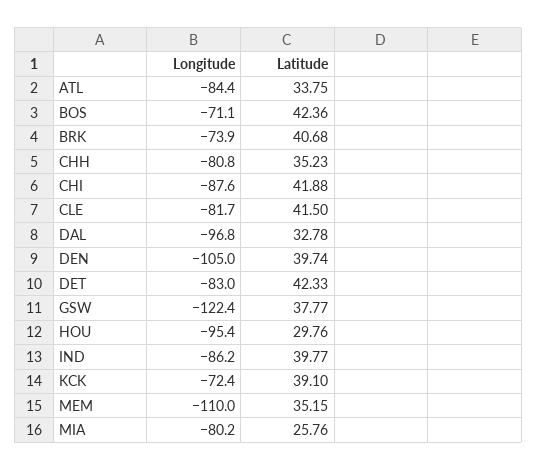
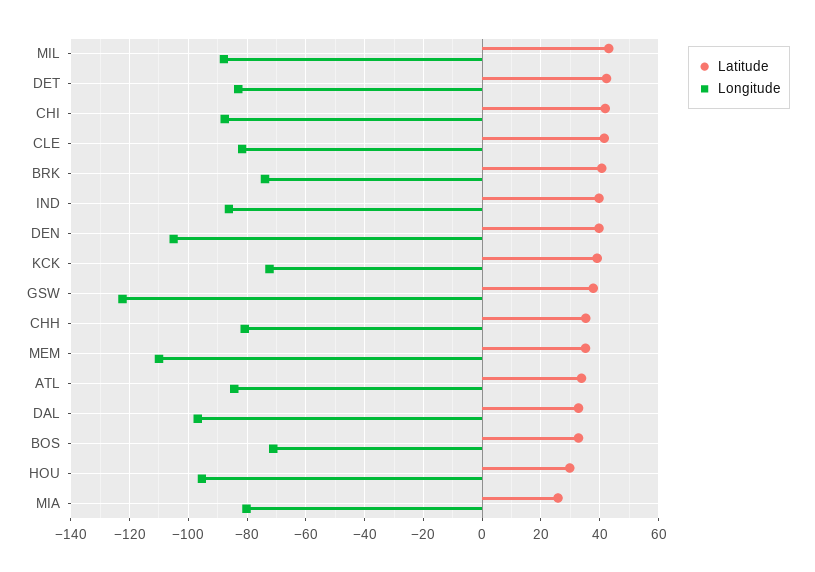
  {
    "Longitude": {
      "ATL": -84.4,
      "BOS": -71.1,
      "BRK": -73.9,
      "CHH": -80.8,
      "CHI": -87.6,
      "CLE": -81.7,
      "DAL": -96.8,
      "DEN": -105,
      "DET": -83,
      "GSW": -122.4,
      "HOU": -95.4,
      "IND": -86.2,
      "KCK": -72.4,
      "MEM": -110,
-     "MIA": -80.2
+     "MIA": -80.2,
+     "MIL": -87.5
    },
    "Latitude": {
      "ATL": 33.75,
-     "BOS": 42.36,
+     "BOS": 32.5,
      "BRK": 40.68,
      "CHH": 35.23,
      "CHI": 41.88,
      "CLE": 41.5,
      "DAL": 32.78,
      "DEN": 39.74,
      "DET": 42.33,
      "GSW": 37.77,
      "HOU": 29.76,
      "IND": 39.77,
      "KCK": 39.1,
      "MEM": 35.15,
-     "MIA": 25.76
+     "MIA": 25.76,
+     "MIL": 42.5
    }
  }

